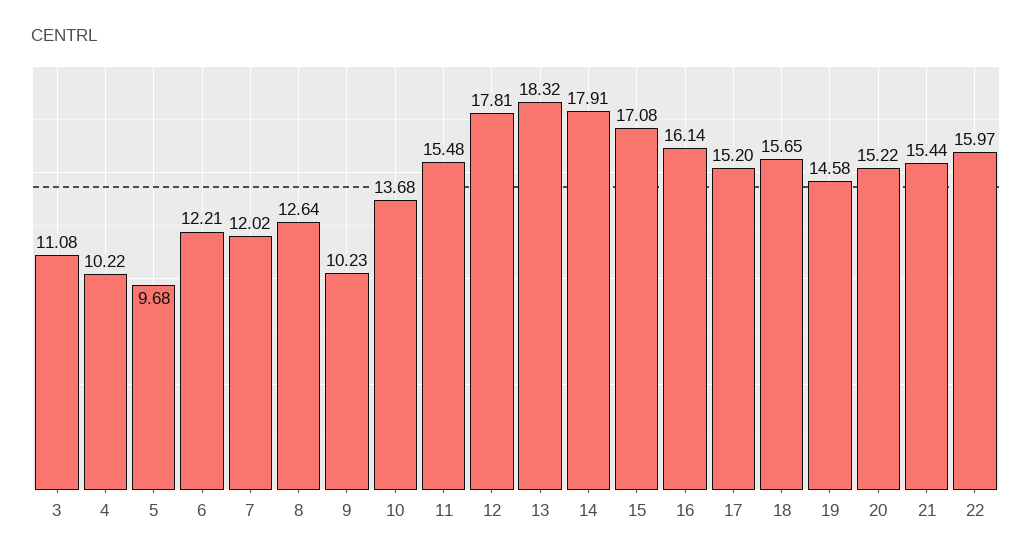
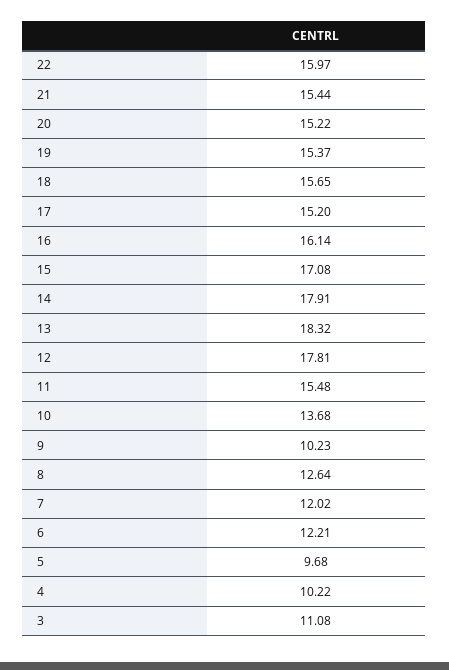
  {
    "3": 11.08,
    "4": 10.22,
    "5": 9.68,
    "6": 12.21,
    "7": 12.02,
    "8": 12.64,
    "9": 10.23,
    "10": 13.68,
    "11": 15.48,
    "12": 17.81,
    "13": 18.32,
    "14": 17.91,
    "15": 17.08,
    "16": 16.14,
    "17": 15.2,
    "18": 15.65,
-   "19": 14.58,
+   "19": 15.37,
    "20": 15.22,
    "21": 15.44,
    "22": 15.97
  }

